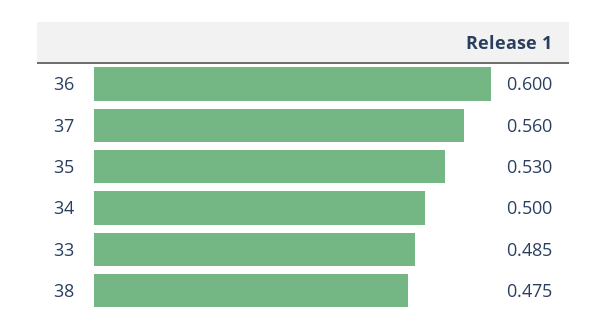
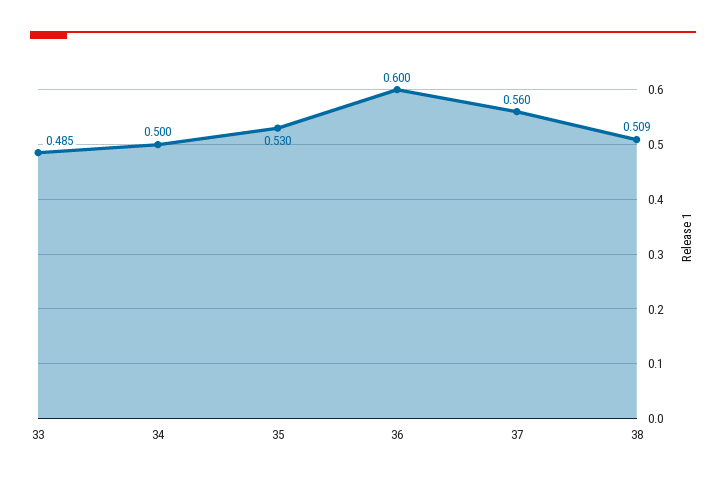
  {
    "36": 0.6,
    "37": 0.56,
    "35": 0.53,
    "34": 0.5,
    "33": 0.485,
-   "38": 0.475
+   "38": 0.509
  }

